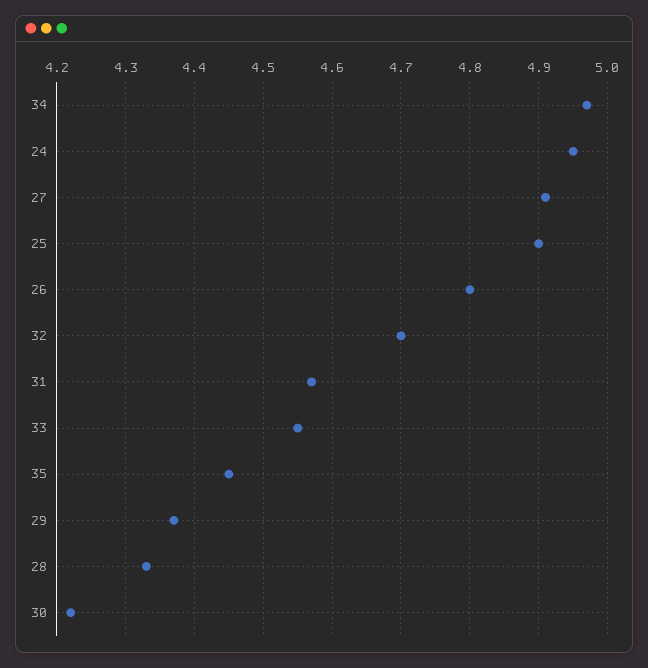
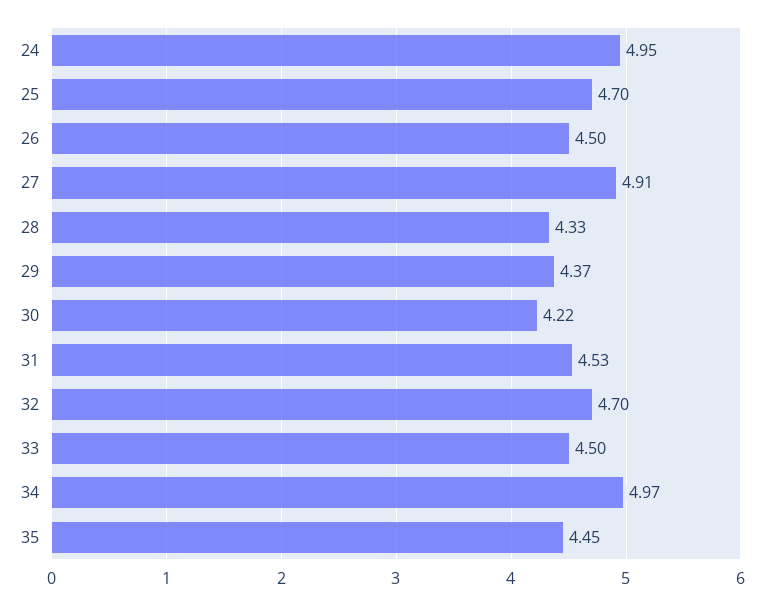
  {
    "34": 4.97,
    "24": 4.95,
    "27": 4.91,
-   "25": 4.9,
+   "25": 4.7,
-   "26": 4.8,
+   "26": 4.5,
    "32": 4.7,
-   "31": 4.57,
+   "31": 4.53,
-   "33": 4.55,
+   "33": 4.5,
    "35": 4.45,
    "29": 4.37,
    "28": 4.33,
    "30": 4.22
  }

